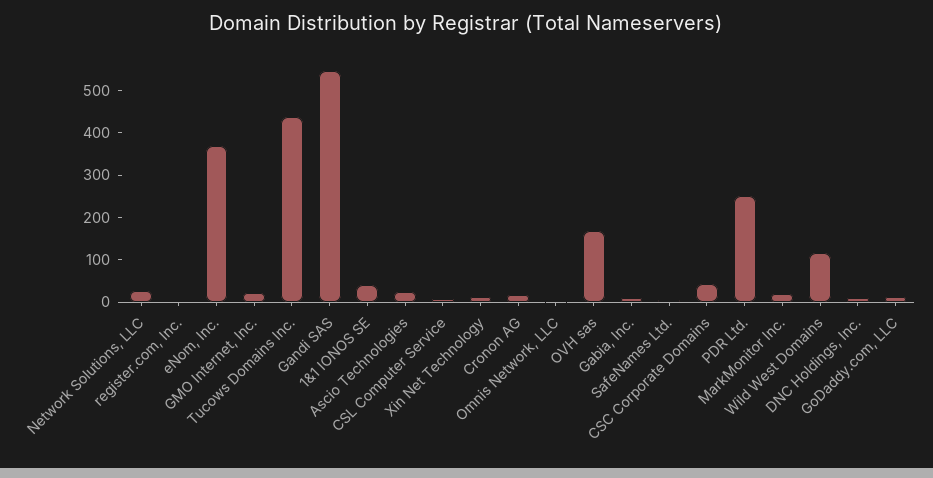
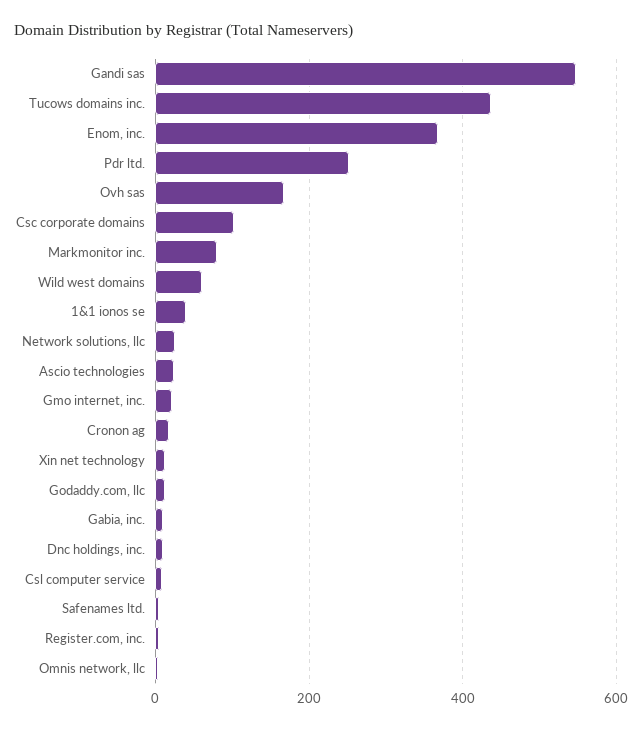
  {
    "Network Solutions, LLC": 20,
    "register.com, Inc.": 0,
    "eNom, Inc.": 360,
    "GMO Internet, Inc.": 20,
    "Tucows Domains Inc.": 440,
    "Gandi SAS": 540,
    "1&1 IONOS SE": 40,
    "Ascio Technologies": 20,
    "CSL Computer Service": 0,
    "Xin Net Technology": 20,
    "Cronon AG": 20,
    "Omnis Network, LLC": 0,
    "OVH sas": 160,
    "Gabia, Inc.": 20,
    "SafeNames Ltd.": 0,
-   "CSC Corporate Domains": 40,
+   "CSC Corporate Domains": 100,
    "PDR Ltd.": 260,
-   "MarkMonitor Inc.": 20,
+   "MarkMonitor Inc.": 80,
-   "Wild West Domains": 120,
+   "Wild West Domains": 60,
    "DNC Holdings, Inc.": 20,
    "GoDaddy.com, LLC": 20
  }

